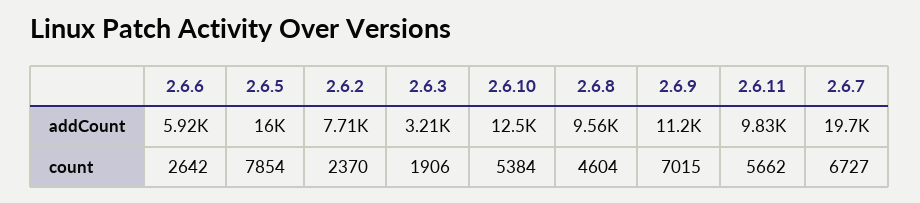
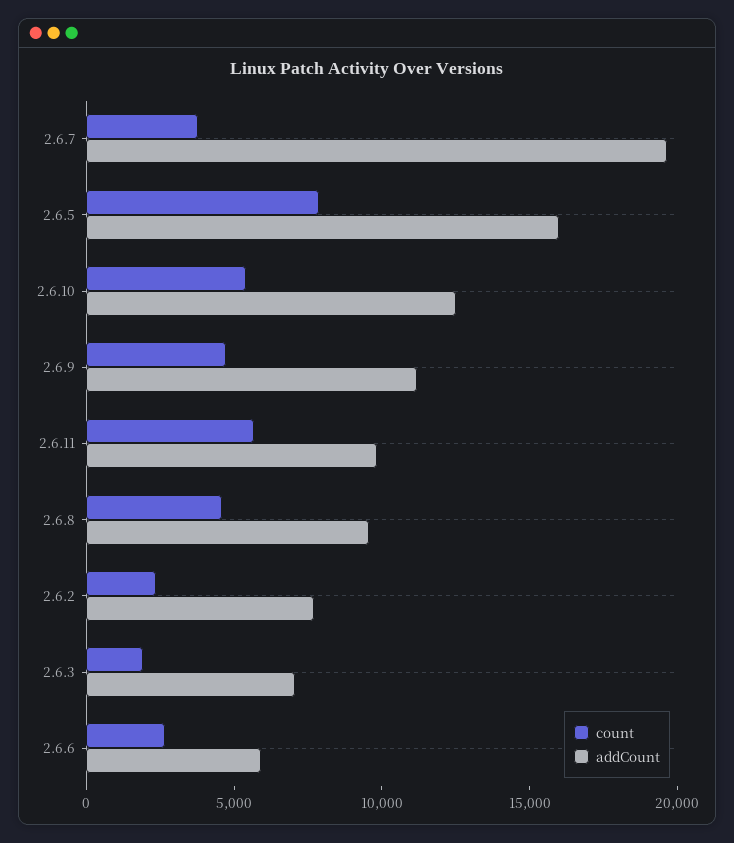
  {
    "addCount": {
      "2.6.6": 5920,
      "2.6.5": 16000,
      "2.6.2": 7710,
-     "2.6.3": 3210,
+     "2.6.3": 7000,
      "2.6.10": 12500,
      "2.6.8": 9560,
      "2.6.9": 11200,
      "2.6.11": 9830,
      "2.6.7": 19700
    },
    "count": {
      "2.6.6": 2642,
      "2.6.5": 7854,
      "2.6.2": 2370,
      "2.6.3": 1906,
      "2.6.10": 5384,
      "2.6.8": 4604,
-     "2.6.9": 7015,
+     "2.6.9": 5000,
      "2.6.11": 5662,
-     "2.6.7": 6727
+     "2.6.7": 4000
    }
  }

